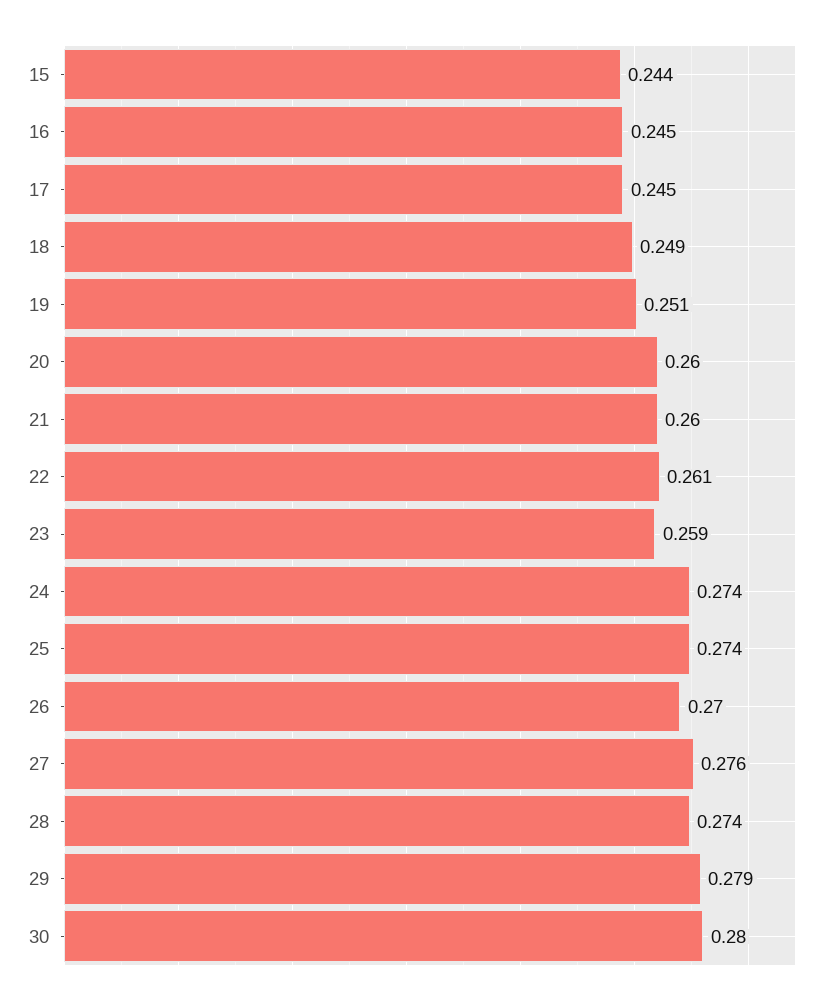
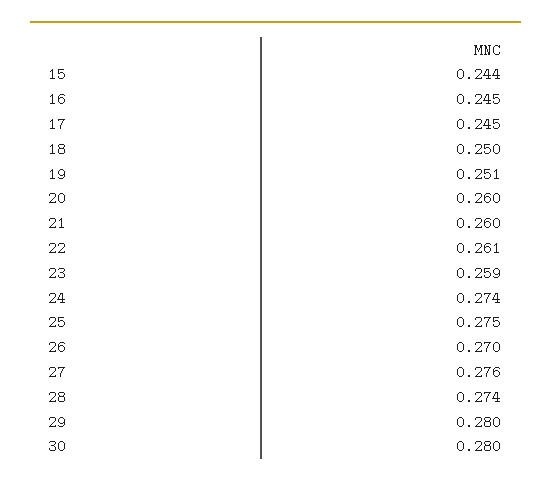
  {
    "15": 0.244,
    "16": 0.245,
    "17": 0.245,
-   "18": 0.249,
+   "18": 0.25,
    "19": 0.251,
    "20": 0.26,
    "21": 0.26,
    "22": 0.261,
    "23": 0.259,
    "24": 0.274,
-   "25": 0.274,
+   "25": 0.275,
    "26": 0.27,
    "27": 0.276,
    "28": 0.274,
-   "29": 0.279,
+   "29": 0.28,
    "30": 0.28
  }

